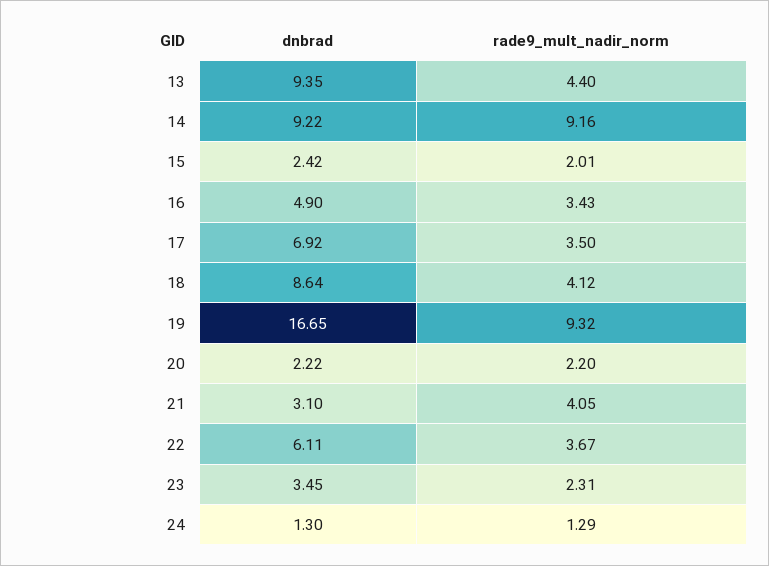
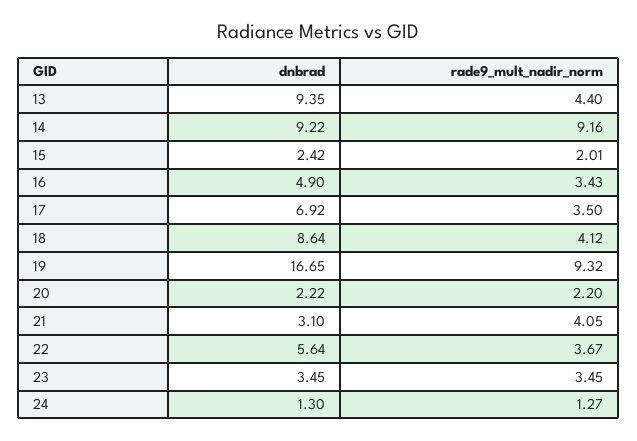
  {
    "dnbrad": {
      "13": 9.35,
      "14": 9.22,
      "15": 2.42,
      "16": 4.9,
      "17": 6.92,
      "18": 8.64,
      "19": 16.65,
      "20": 2.22,
      "21": 3.1,
-     "22": 6.11,
+     "22": 5.64,
      "23": 3.45,
      "24": 1.3
    },
    "rade9_mult_nadir_norm": {
      "13": 4.4,
      "14": 9.16,
      "15": 2.01,
      "16": 3.43,
      "17": 3.5,
      "18": 4.12,
      "19": 9.32,
      "20": 2.2,
      "21": 4.05,
      "22": 3.67,
-     "23": 2.31,
+     "23": 3.45,
-     "24": 1.29
+     "24": 1.27
    }
  }

